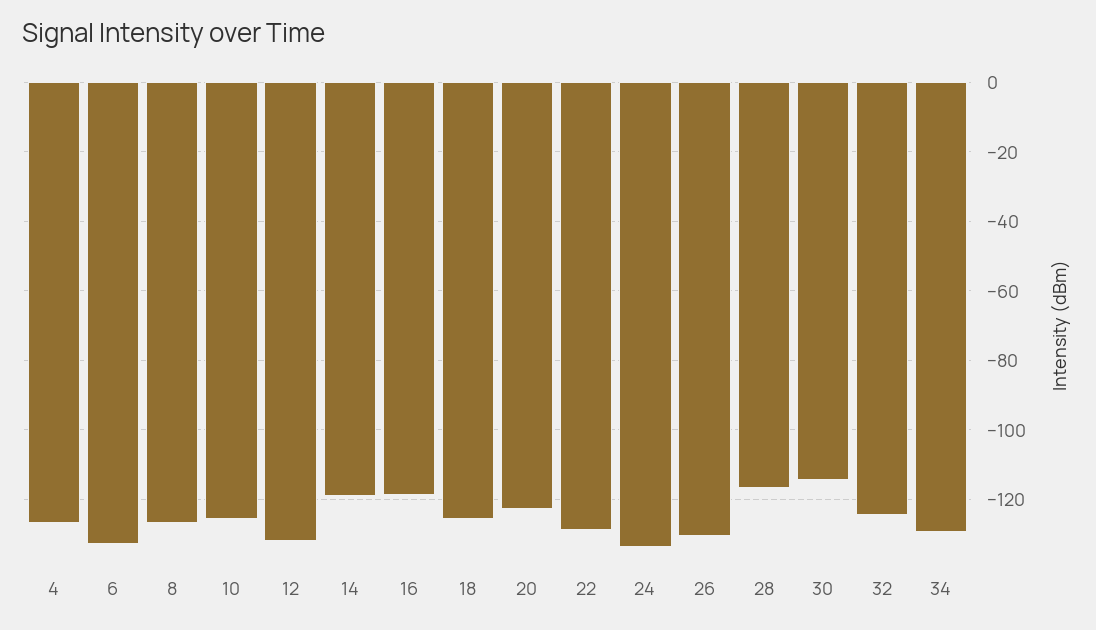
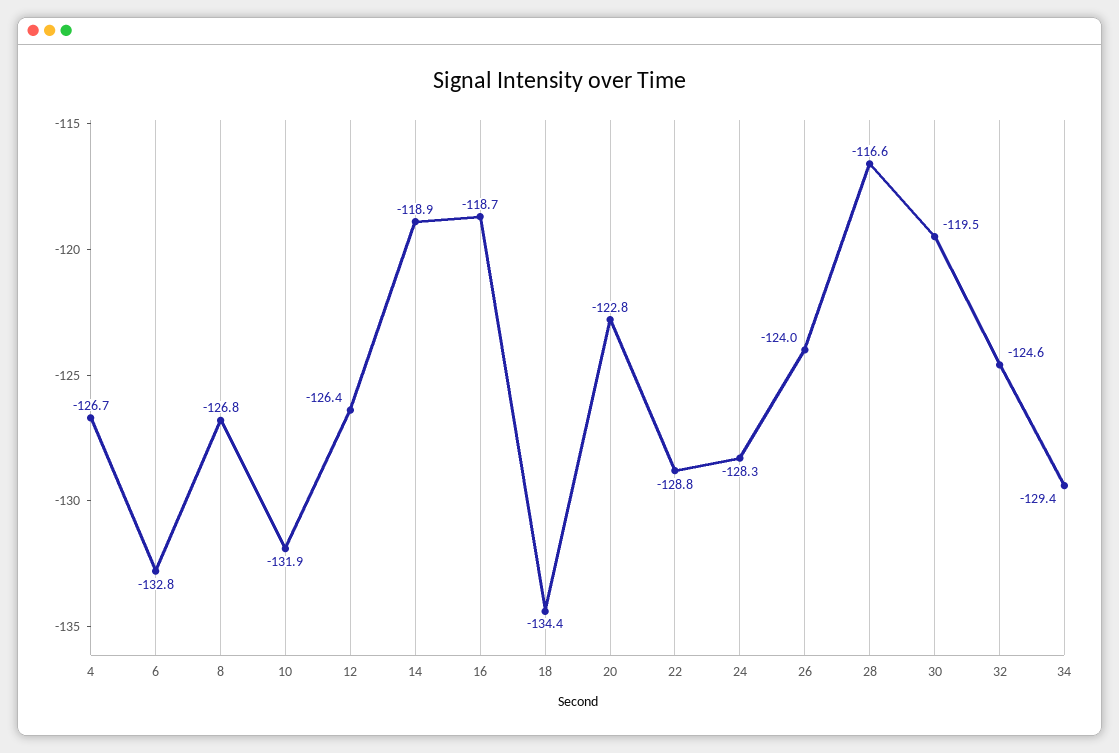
  {
    "4": -126.7,
    "6": -132.8,
    "8": -126.8,
-   "10": -126,
+   "10": -131.9,
-   "12": -132,
+   "12": -126.4,
    "14": -118.9,
    "16": -118.7,
-   "18": -126,
+   "18": -134.4,
    "20": -122.8,
    "22": -128.8,
-   "24": -134,
+   "24": -128.3,
-   "26": -130,
+   "26": -124,
    "28": -116.6,
-   "30": -114,
+   "30": -119.5,
    "32": -124.6,
    "34": -129.4
  }

